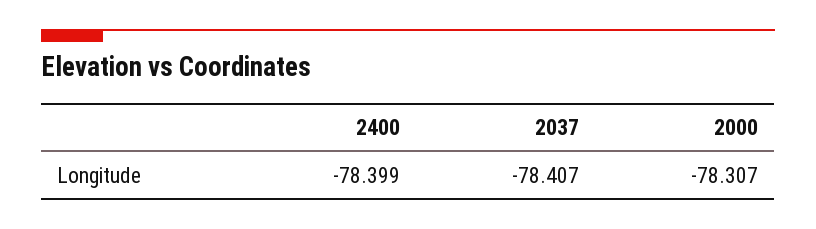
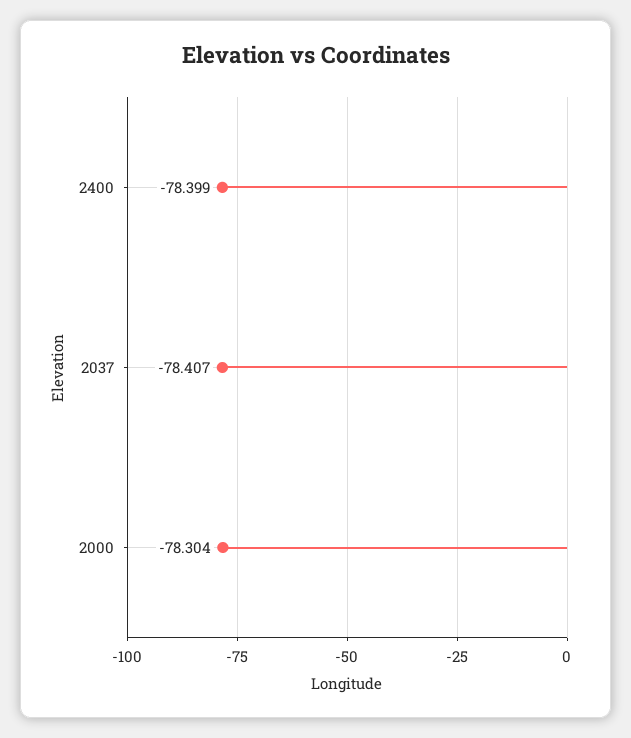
  {
    "2400": -78.399,
    "2037": -78.407,
-   "2000": -78.307
+   "2000": -78.304
  }

